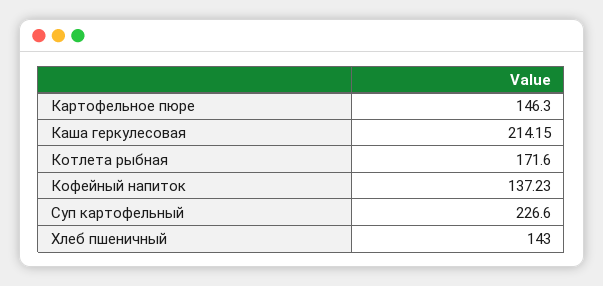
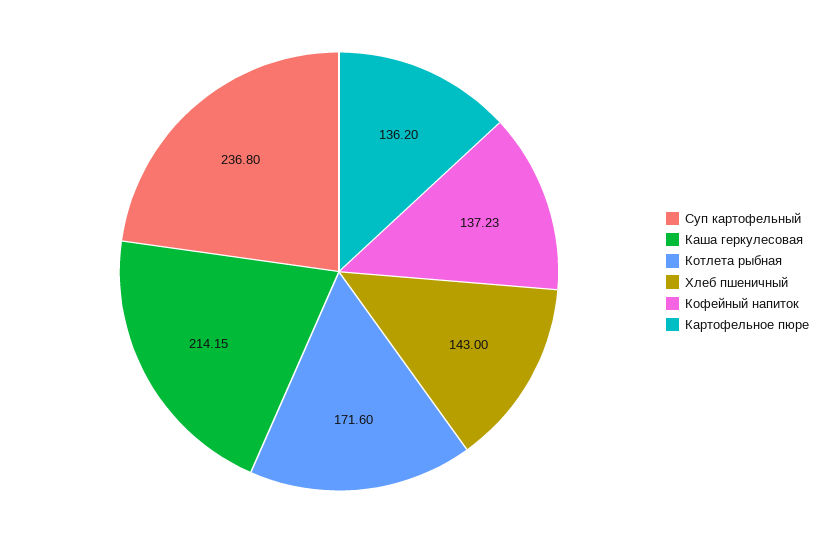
  {
-   "Картофельное пюре": 146.3,
+   "Картофельное пюре": 136.2,
    "Каша геркулесовая": 214.15,
    "Котлета рыбная": 171.6,
    "Кофейный напиток": 137.23,
-   "Суп картофельный": 226.6,
+   "Суп картофельный": 236.8,
    "Хлеб пшеничный": 143
  }

